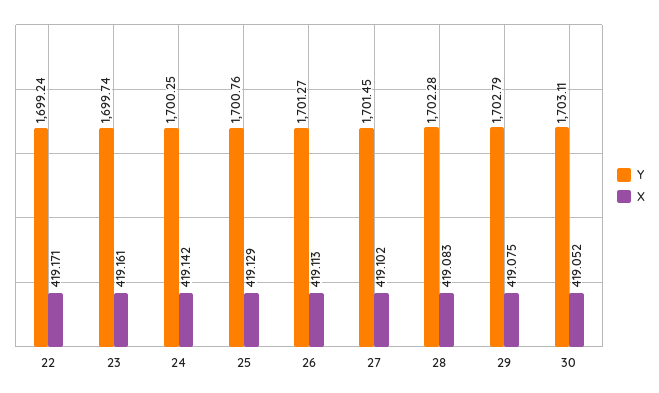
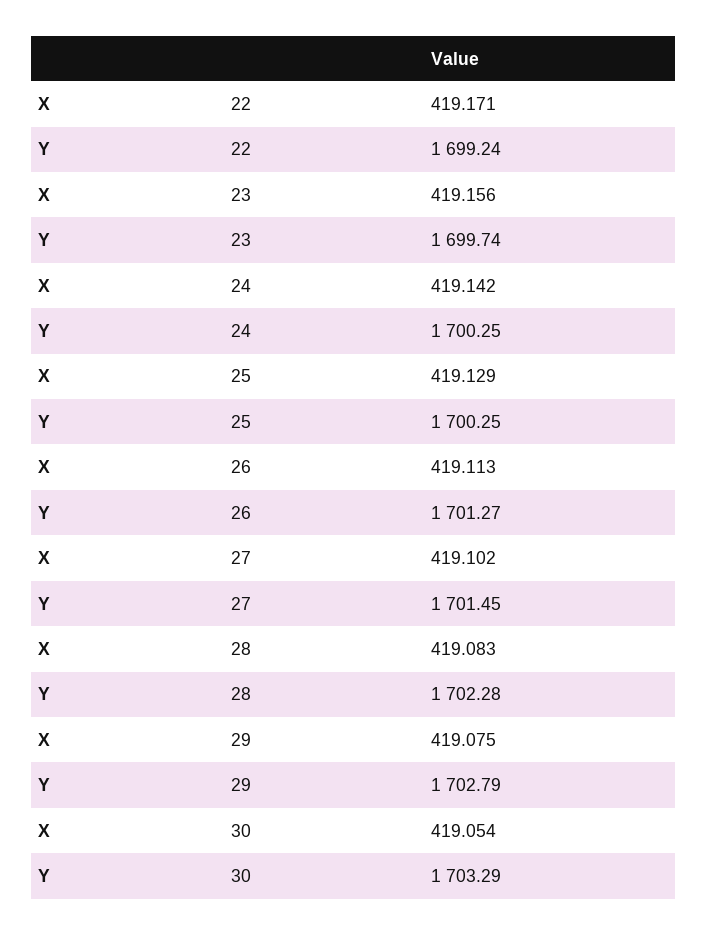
  {
    "Y": {
      "22": 1699.24,
      "23": 1699.74,
      "24": 1700.25,
-     "25": 1700.76,
+     "25": 1700.25,
      "26": 1701.27,
      "27": 1701.45,
      "28": 1702.28,
      "29": 1702.79,
-     "30": 1703.11
+     "30": 1703.29
    },
    "X": {
      "22": 419.171,
-     "23": 419.161,
+     "23": 419.156,
      "24": 419.142,
      "25": 419.129,
      "26": 419.113,
      "27": 419.102,
      "28": 419.083,
      "29": 419.075,
-     "30": 419.052
+     "30": 419.054
    }
  }

